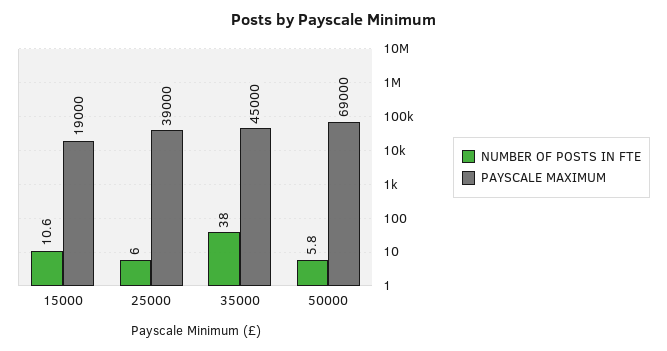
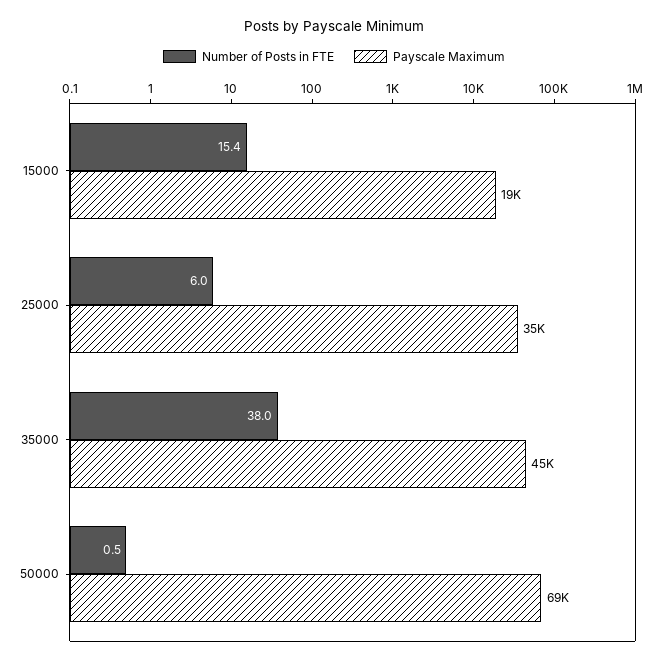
  {
    "NUMBER OF POSTS IN FTE": {
-     "15000": 10.6,
+     "15000": 15.4,
      "25000": 6,
      "35000": 38,
-     "50000": 5.8
+     "50000": 0.5
    },
    "PAYSCALE MAXIMUM": {
      "15000": 19000,
-     "25000": 39000,
+     "25000": 35000,
      "35000": 45000,
      "50000": 69000
    }
  }

